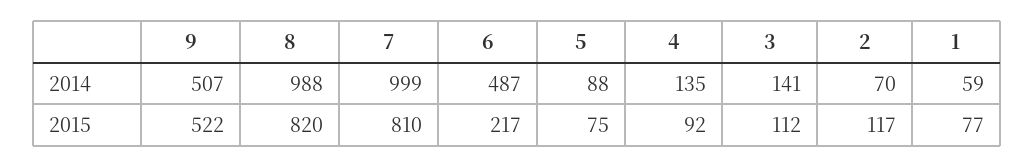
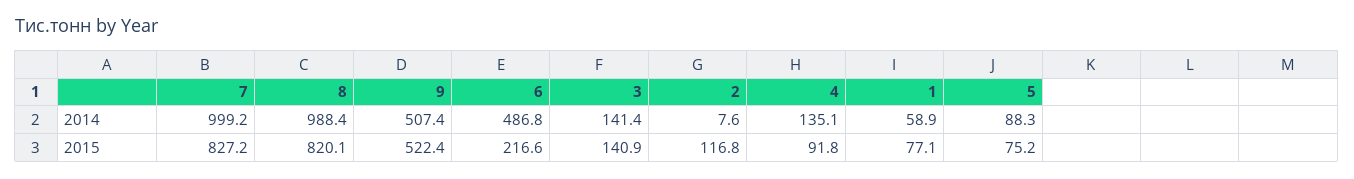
  {
    "9": {
      "2014": 507.4,
      "2015": 522.4
    },
    "8": {
      "2014": 988.4,
      "2015": 820.1
    },
    "7": {
      "2014": 999.2,
-     "2015": 810
+     "2015": 827.2
    },
    "6": {
      "2014": 486.8,
      "2015": 216.6
    },
    "5": {
      "2014": 88.3,
      "2015": 75.2
    },
    "4": {
      "2014": 135.1,
      "2015": 91.8
    },
    "3": {
      "2014": 141.4,
-     "2015": 112
+     "2015": 140.9
    },
    "2": {
-     "2014": 70,
+     "2014": 7.6,
      "2015": 116.8
    },
    "1": {
      "2014": 58.9,
      "2015": 77.1
    }
  }

